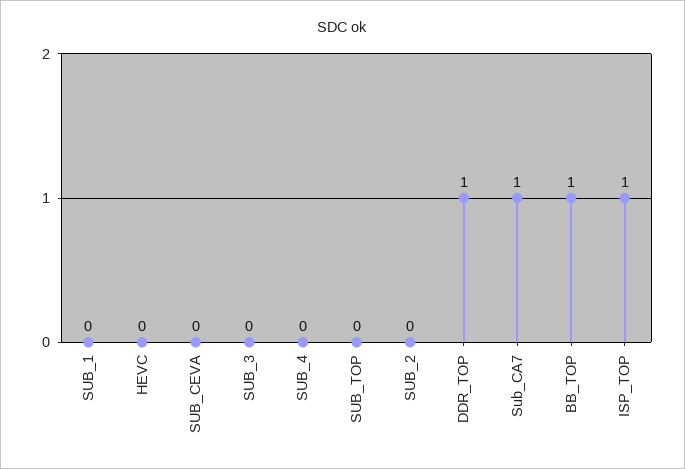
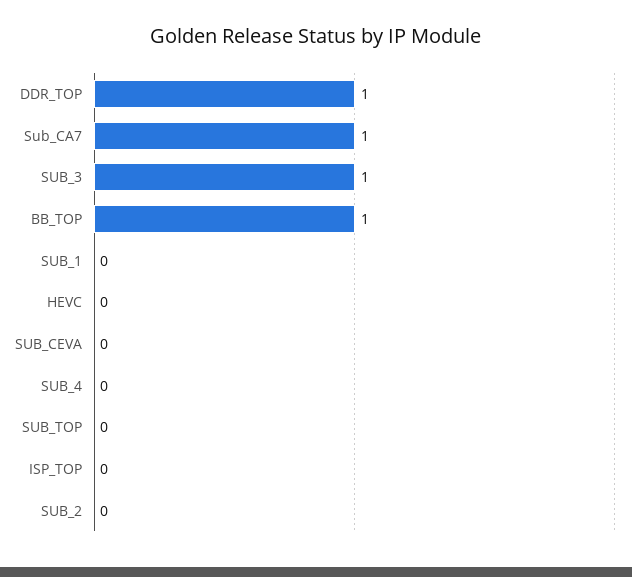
  {
    "SUB_1": 0,
    "HEVC": 0,
    "SUB_CEVA": 0,
-   "SUB_3": 0,
+   "SUB_3": 1,
    "SUB_4": 0,
    "SUB_TOP": 0,
    "SUB_2": 0,
    "DDR_TOP": 1,
    "Sub_CA7": 1,
    "BB_TOP": 1,
-   "ISP_TOP": 1
+   "ISP_TOP": 0
  }

